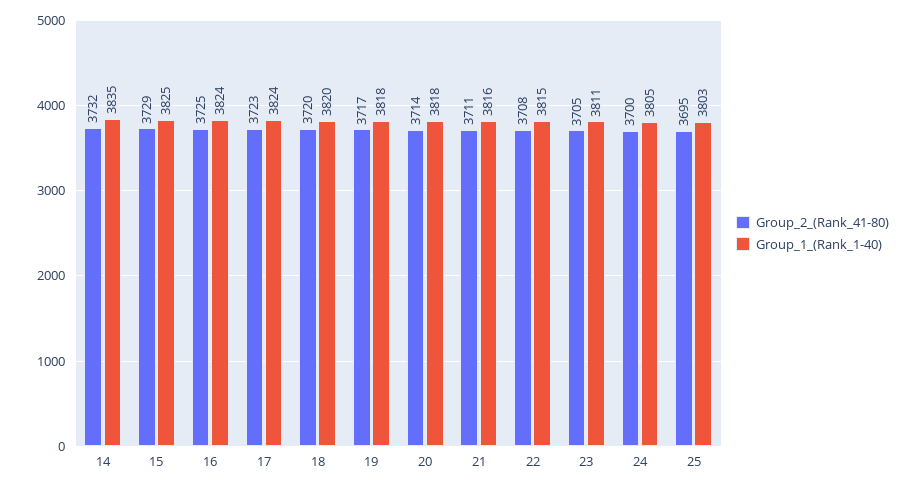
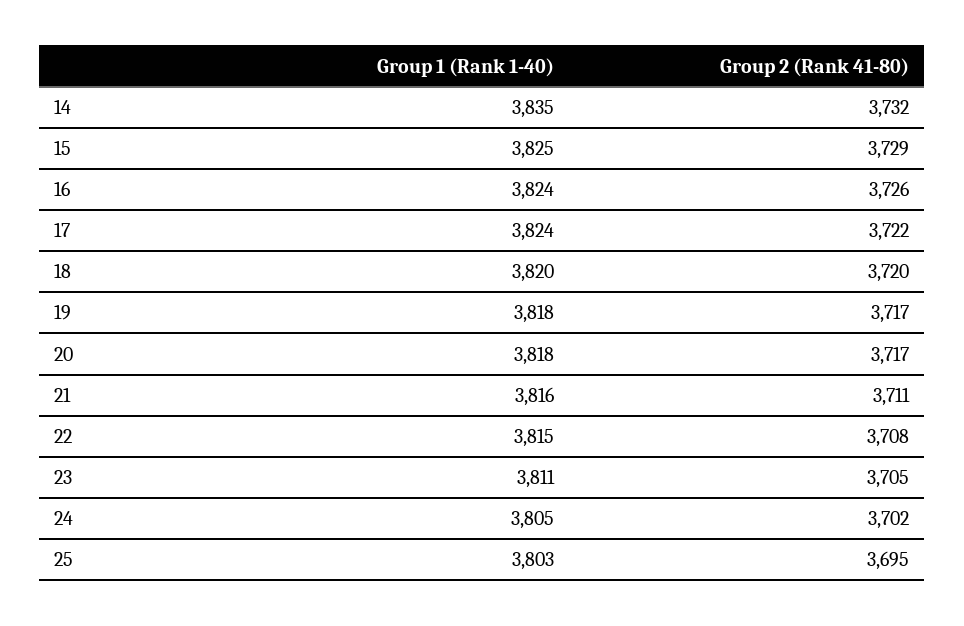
  {
    "Group_2_(Rank_41-80)": {
      "14": 3732,
      "15": 3729,
-     "16": 3725,
+     "16": 3726,
-     "17": 3723,
+     "17": 3722,
      "18": 3720,
      "19": 3717,
-     "20": 3714,
+     "20": 3717,
      "21": 3711,
      "22": 3708,
      "23": 3705,
-     "24": 3700,
+     "24": 3702,
      "25": 3695
    },
    "Group_1_(Rank_1-40)": {
      "14": 3835,
      "15": 3825,
      "16": 3824,
      "17": 3824,
      "18": 3820,
      "19": 3818,
      "20": 3818,
      "21": 3816,
      "22": 3815,
      "23": 3811,
      "24": 3805,
      "25": 3803
    }
  }

